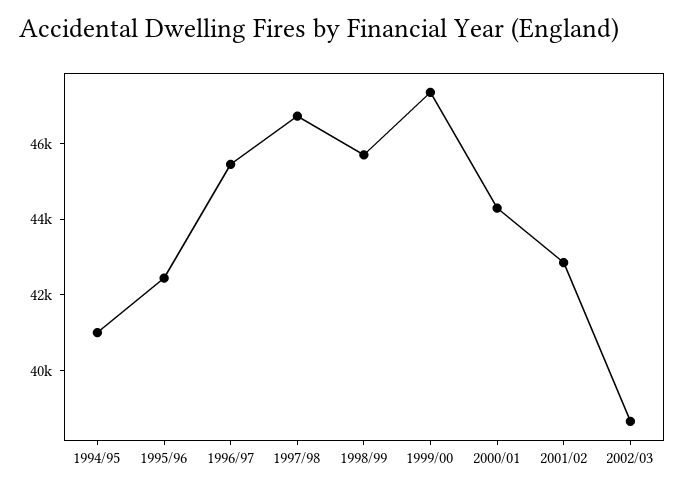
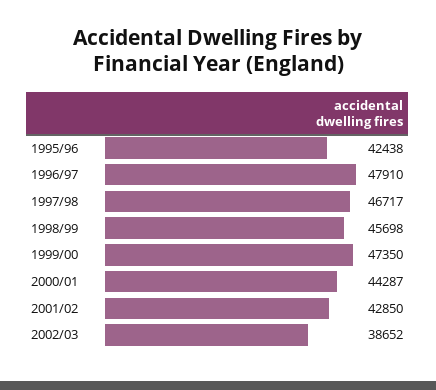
  {
-   "1994/95": 41000,
    "1995/96": 42438,
-   "1996/97": 45500,
+   "1996/97": 47910,
    "1997/98": 46717,
    "1998/99": 45698,
    "1999/00": 47350,
    "2000/01": 44287,
    "2001/02": 42850,
    "2002/03": 38652
  }

